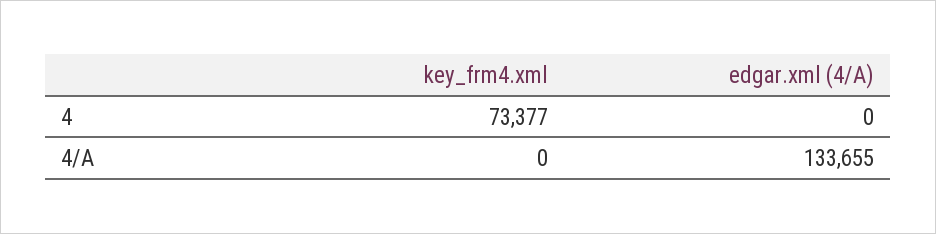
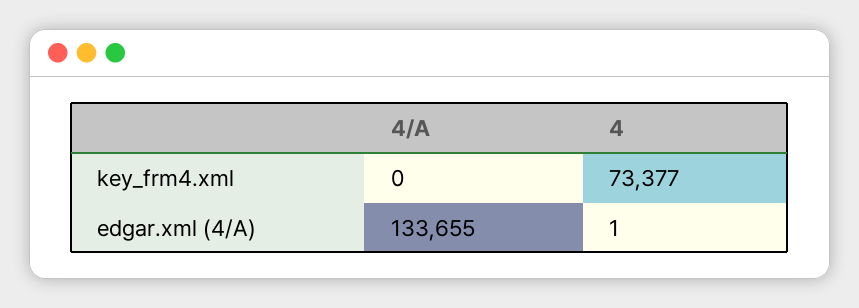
  {
    "key_frm4.xml": {
      "4": 73377,
      "4/A": 0
    },
    "edgar.xml (4/A)": {
-     "4": 0,
+     "4": 1,
      "4/A": 133655
    }
  }

